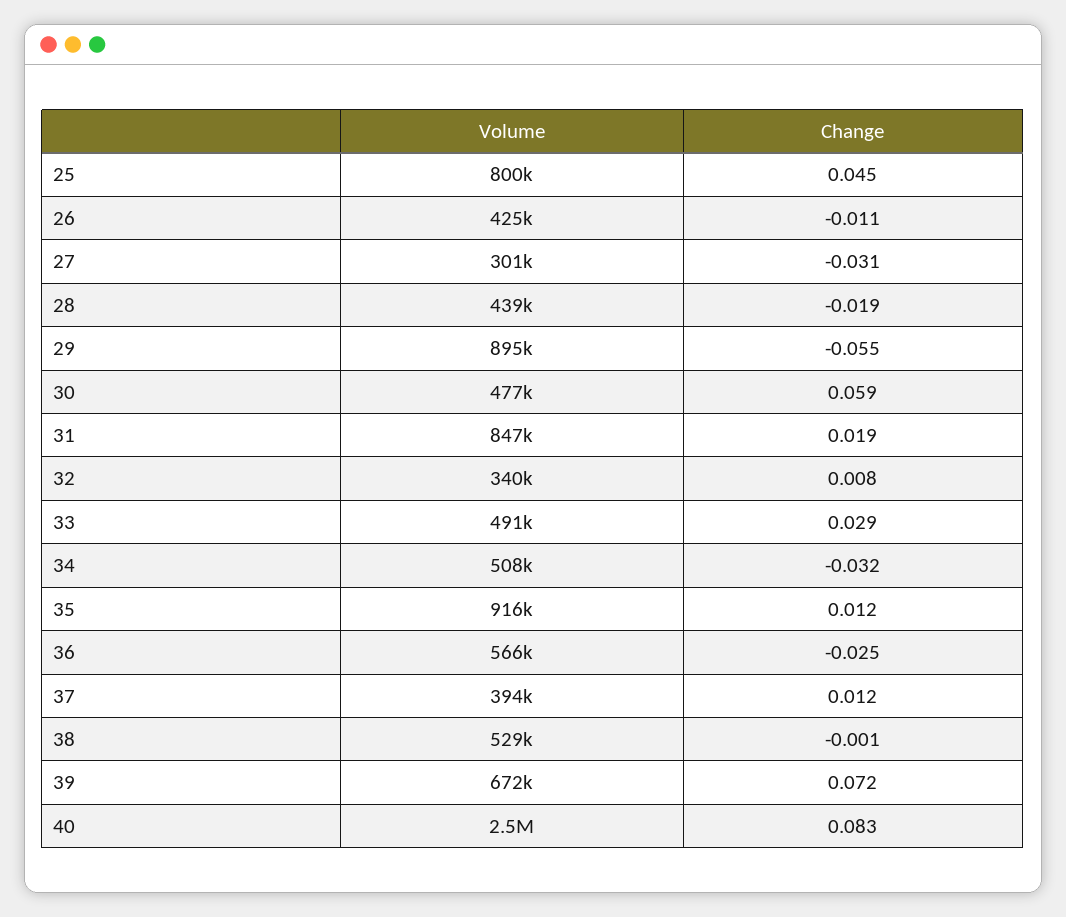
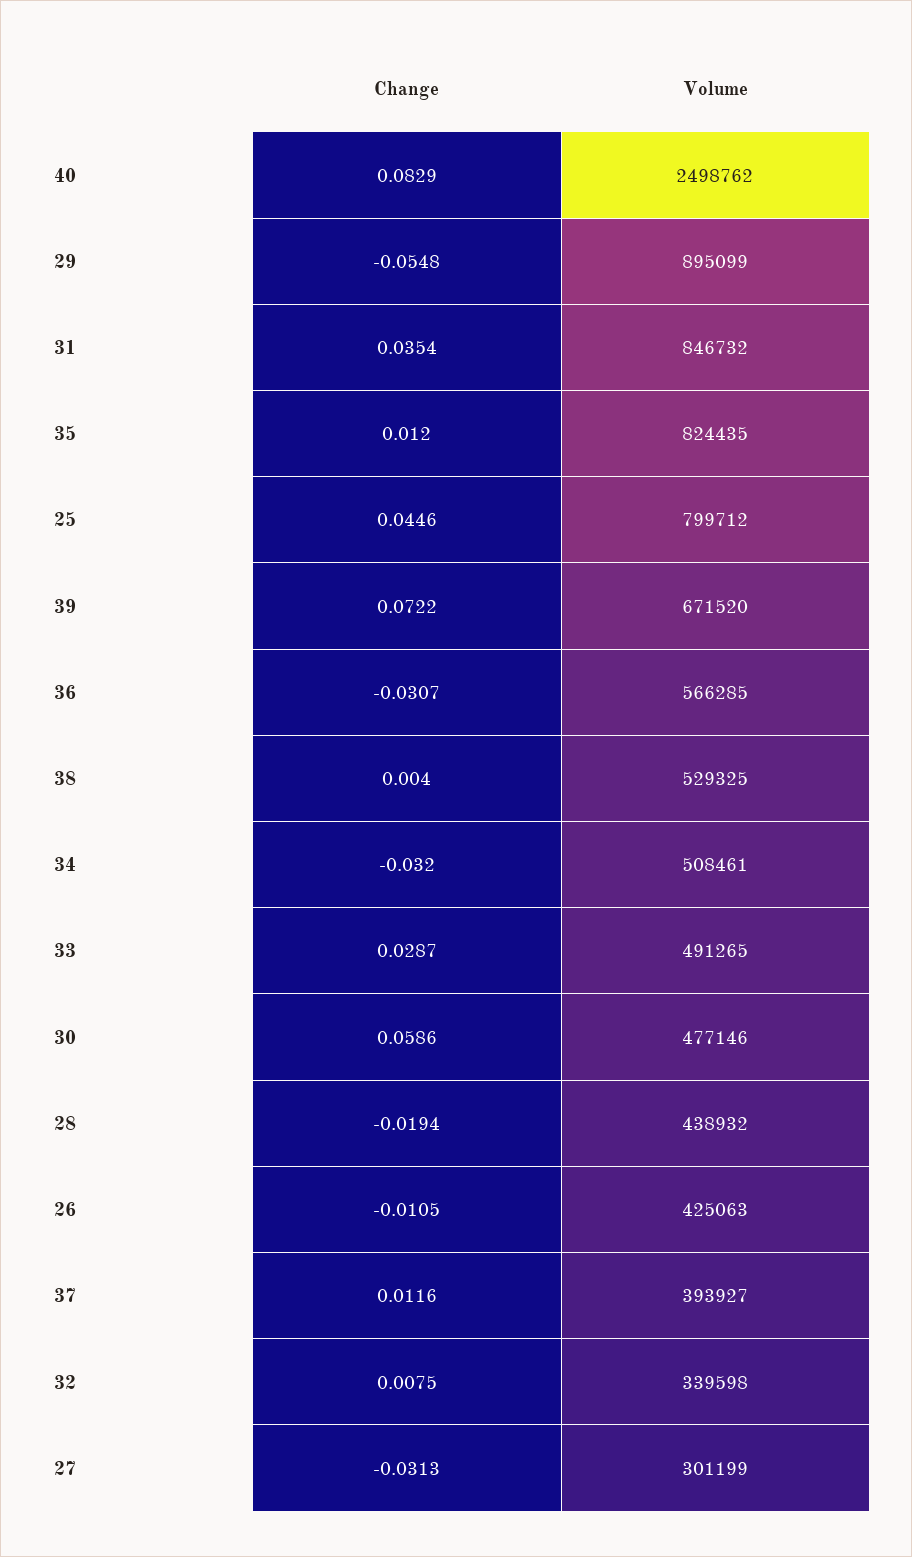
  {
    "Volume": {
      "25": 799712,
      "26": 425063,
      "27": 301199,
      "28": 438932,
      "29": 895099,
      "30": 477146,
      "31": 846732,
      "32": 339598,
      "33": 491265,
      "34": 508461,
-     "35": 916000,
+     "35": 824435,
      "36": 566285,
      "37": 393927,
      "38": 529325,
      "39": 671520,
      "40": 2498762
    },
    "Change": {
      "25": 0.0446,
      "26": -0.0105,
      "27": -0.0313,
      "28": -0.0194,
      "29": -0.0548,
      "30": 0.0586,
-     "31": 0.019,
+     "31": 0.0354,
      "32": 0.0075,
      "33": 0.0287,
      "34": -0.032,
      "35": 0.012,
-     "36": -0.025,
+     "36": -0.0307,
      "37": 0.0116,
-     "38": -0.001,
+     "38": 0.004,
      "39": 0.0722,
      "40": 0.0829
    }
  }

